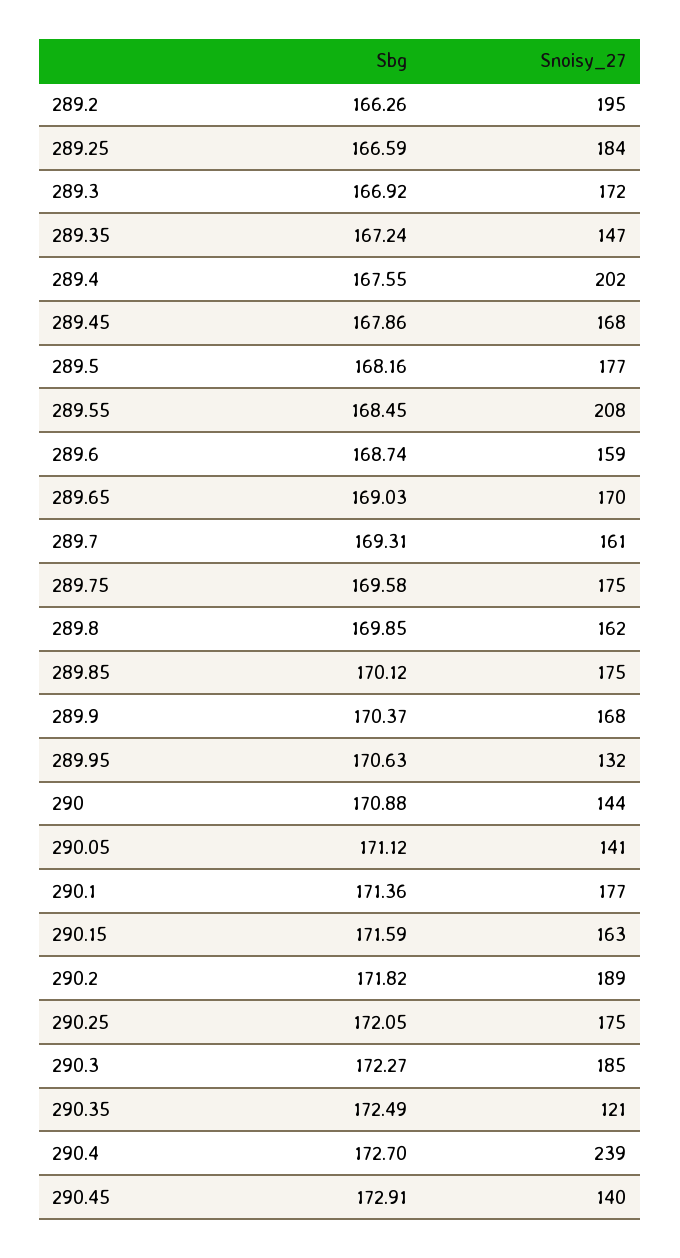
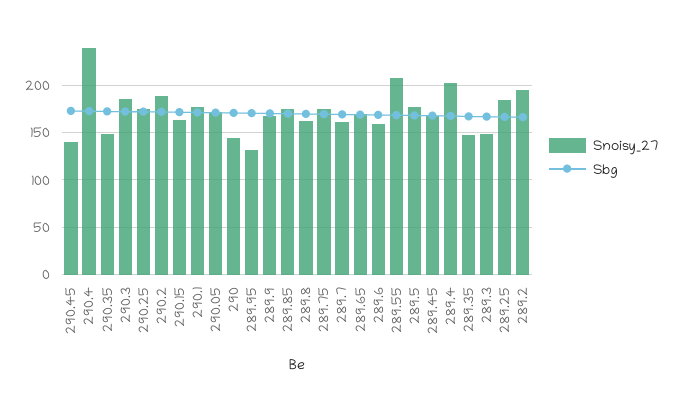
  {
    "Sbg": {
      "289.2": 166.26,
      "289.25": 166.59,
      "289.3": 166.92,
      "289.35": 167.24,
      "289.4": 167.55,
      "289.45": 167.86,
      "289.5": 168.16,
      "289.55": 168.45,
      "289.6": 168.74,
      "289.65": 169.03,
      "289.7": 169.31,
      "289.75": 169.58,
      "289.8": 169.85,
      "289.85": 170.12,
      "289.9": 170.37,
      "289.95": 170.63,
      "290": 170.88,
      "290.05": 171.12,
      "290.1": 171.36,
      "290.15": 171.59,
      "290.2": 171.82,
      "290.25": 172.05,
      "290.3": 172.27,
      "290.35": 172.49,
      "290.4": 172.7,
      "290.45": 172.91
    },
    "Snoisy_27": {
      "289.2": 195,
      "289.25": 184,
-     "289.3": 172,
+     "289.3": 150,
      "289.35": 147,
      "289.4": 202,
      "289.45": 168,
      "289.5": 177,
      "289.55": 208,
      "289.6": 159,
      "289.65": 170,
      "289.7": 161,
      "289.75": 175,
      "289.8": 162,
      "289.85": 175,
      "289.9": 168,
      "289.95": 132,
      "290": 144,
-     "290.05": 141,
+     "290.05": 170,
      "290.1": 177,
      "290.15": 163,
      "290.2": 189,
      "290.25": 175,
      "290.3": 185,
-     "290.35": 121,
+     "290.35": 150,
      "290.4": 239,
      "290.45": 140
    }
  }

